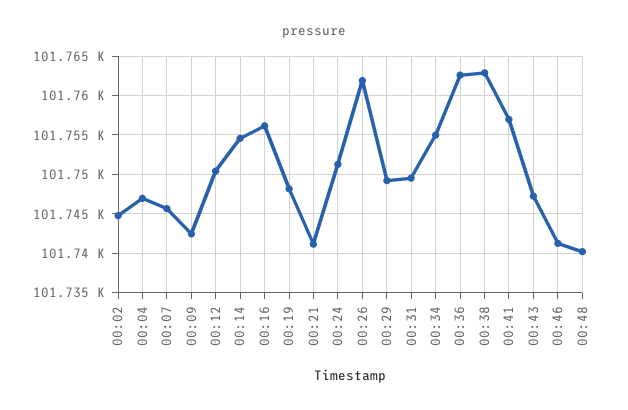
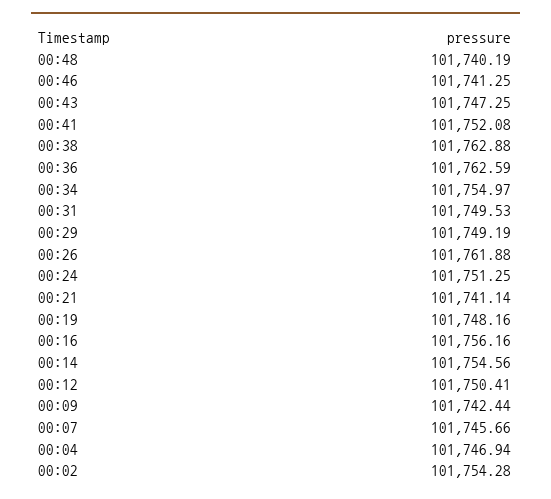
  {
-   "00:02": 101745,
+   "00:02": 101754.28,
    "00:04": 101746.94,
    "00:07": 101745.66,
    "00:09": 101742.44,
    "00:12": 101750.41,
    "00:14": 101754.56,
    "00:16": 101756.16,
    "00:19": 101748.16,
    "00:21": 101741.14,
    "00:24": 101751.25,
    "00:26": 101761.88,
    "00:29": 101749.19,
    "00:31": 101749.53,
    "00:34": 101754.97,
    "00:36": 101762.59,
    "00:38": 101762.88,
-   "00:41": 101757,
+   "00:41": 101752.08,
    "00:43": 101747.25,
    "00:46": 101741.25,
    "00:48": 101740.19
  }

